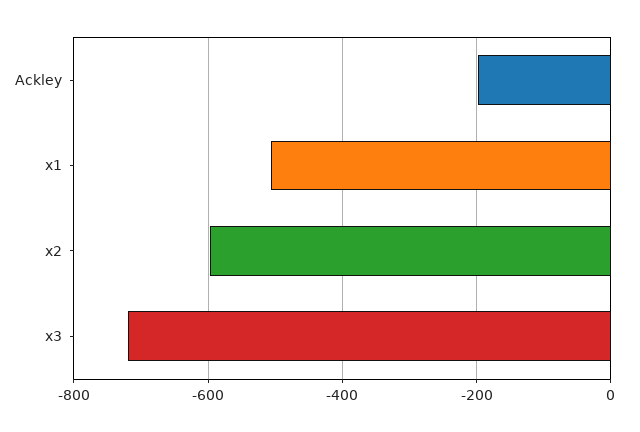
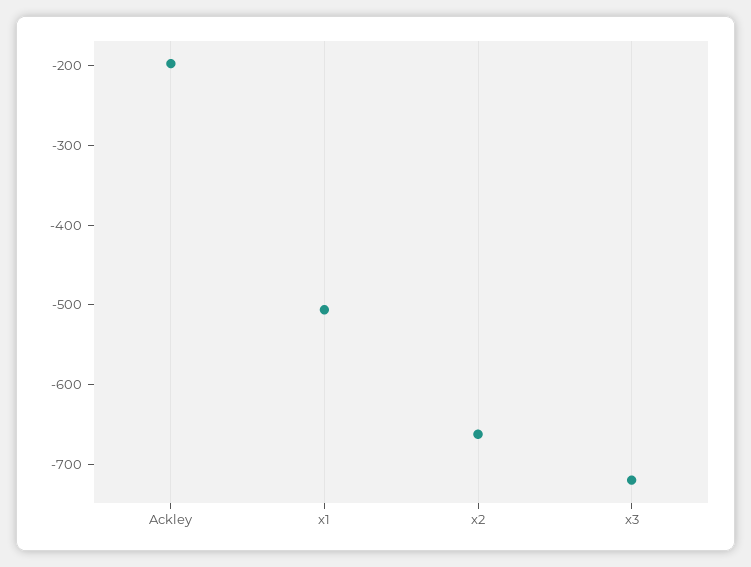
  {
    "Ackley": -200,
    "x1": -500,
-   "x2": -600,
+   "x2": -660,
    "x3": -720
  }

